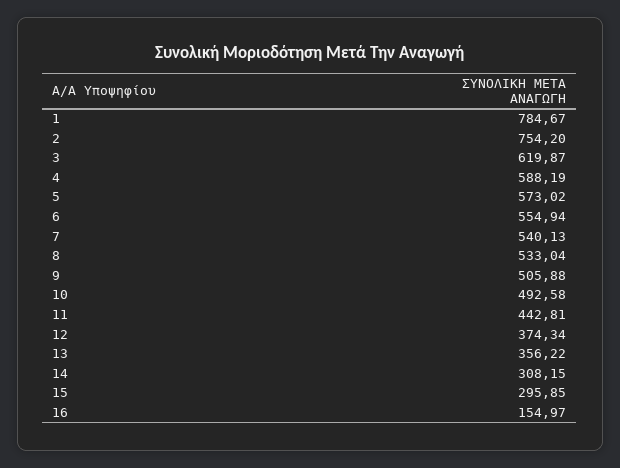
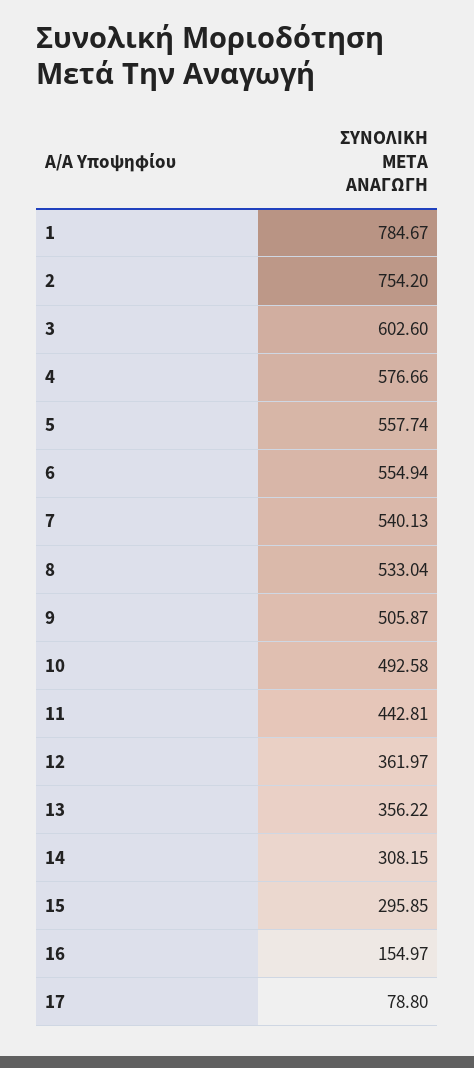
  {
    "1": 784.67,
    "2": 754.2,
-   "3": 619.87,
+   "3": 602.6,
-   "4": 588.19,
+   "4": 576.66,
-   "5": 573.02,
+   "5": 557.74,
    "6": 554.94,
    "7": 540.13,
    "8": 533.04,
-   "9": 505.88,
+   "9": 505.87,
    "10": 492.58,
    "11": 442.81,
-   "12": 374.34,
+   "12": 361.97,
    "13": 356.22,
    "14": 308.15,
    "15": 295.85,
-   "16": 154.97
+   "16": 154.97,
+   "17": 78.8
  }

